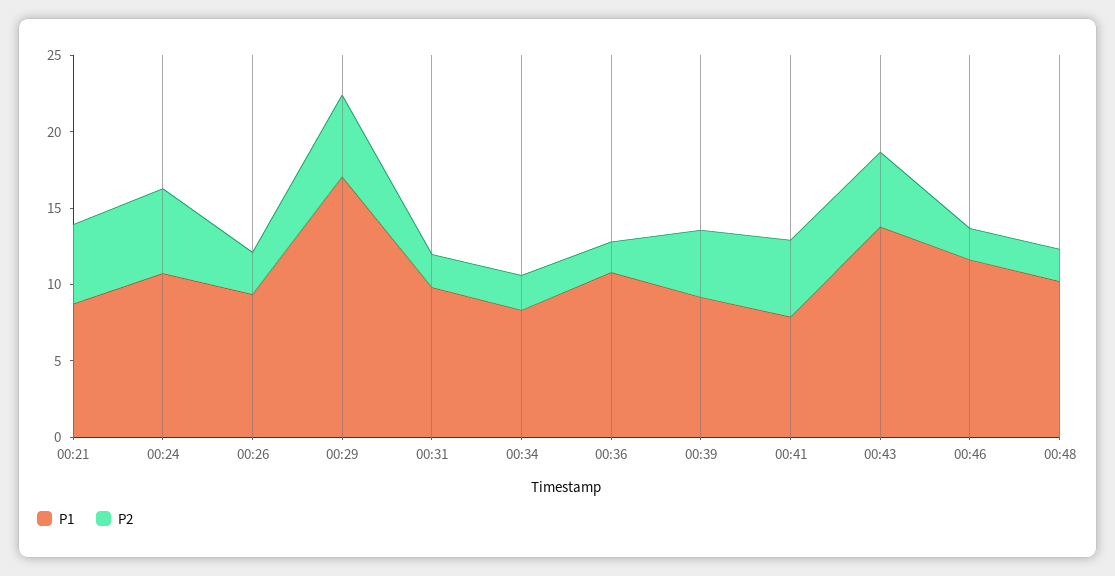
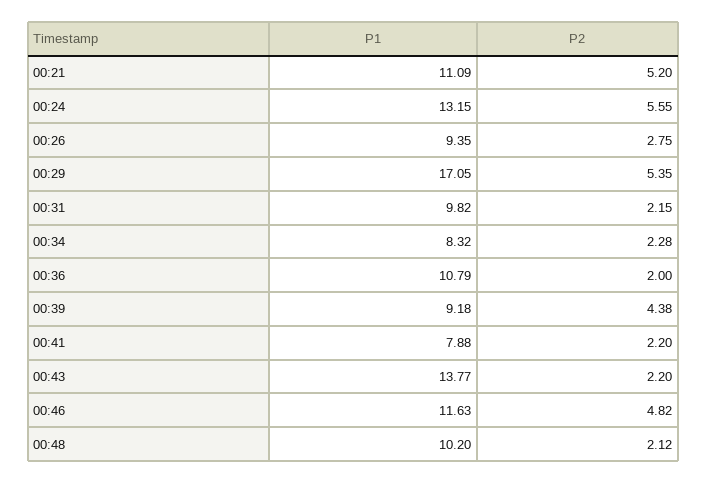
  {
    "P1": {
-     "00:21": 9,
+     "00:21": 11.09,
-     "00:24": 11,
+     "00:24": 13.15,
      "00:26": 9.35,
      "00:29": 17.05,
      "00:31": 9.82,
      "00:34": 8.32,
      "00:36": 10.79,
      "00:39": 9.18,
      "00:41": 7.88,
      "00:43": 13.77,
      "00:46": 11.63,
      "00:48": 10.2
    },
    "P2": {
      "00:21": 5.2,
      "00:24": 5.55,
      "00:26": 2.75,
      "00:29": 5.35,
      "00:31": 2.15,
      "00:34": 2.28,
      "00:36": 2,
      "00:39": 4.38,
-     "00:41": 5,
+     "00:41": 2.2,
-     "00:43": 5,
+     "00:43": 2.2,
-     "00:46": 2,
+     "00:46": 4.82,
      "00:48": 2.12
    }
  }

